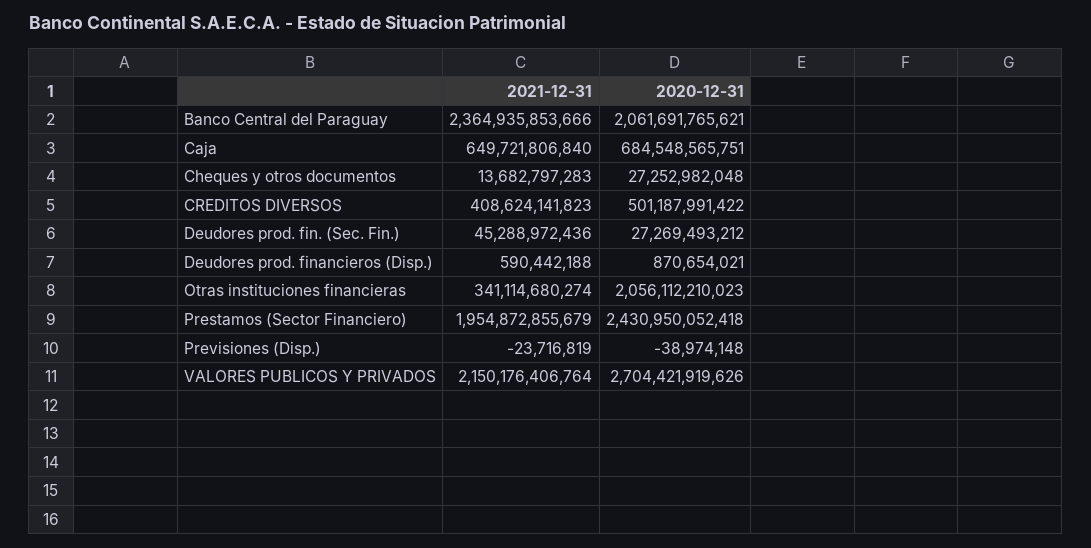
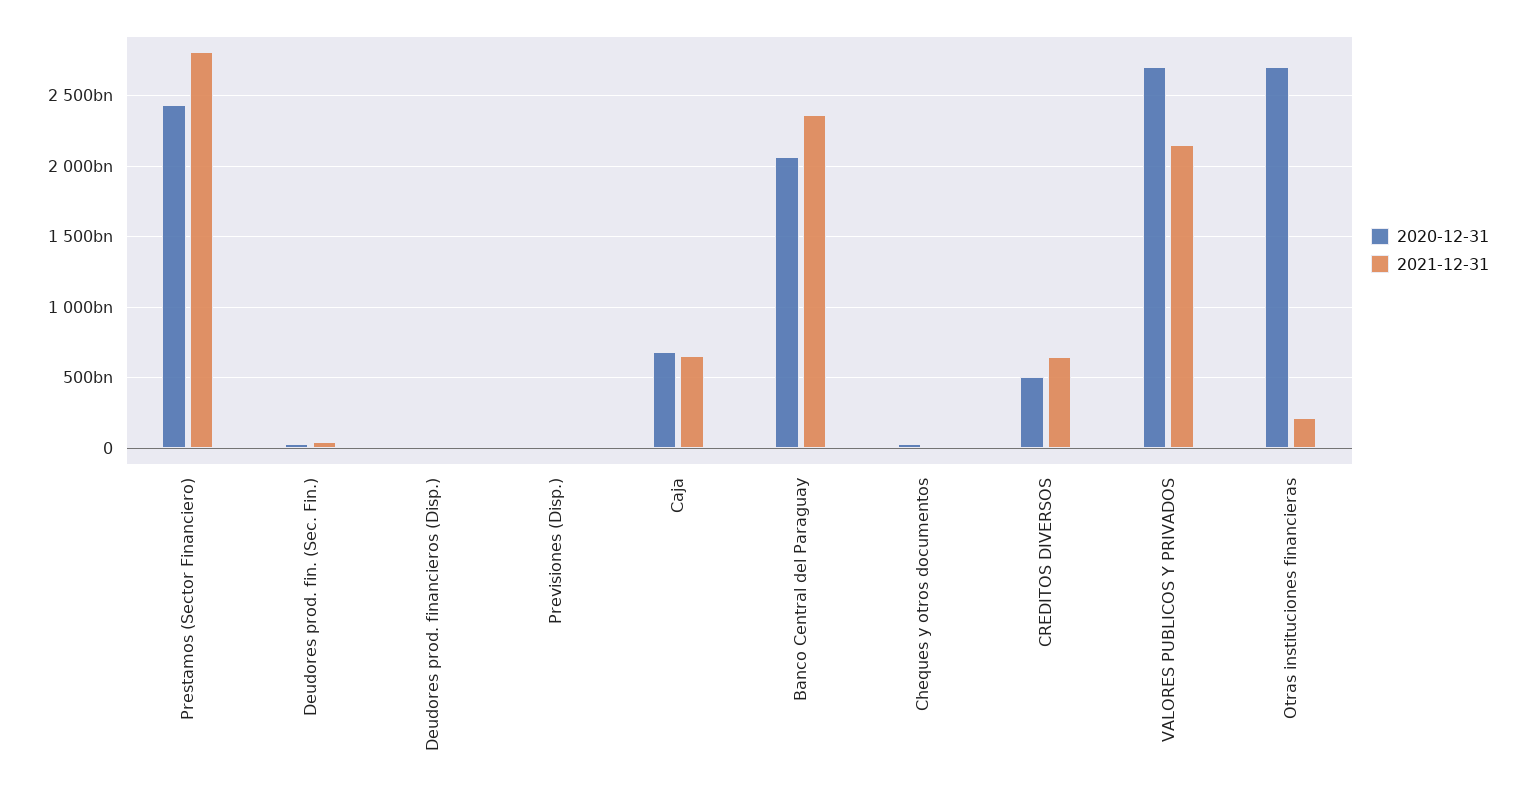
  {
    "2021-12-31": {
      "Banco Central del Paraguay": 2364935853666,
      "Caja": 649721806840,
      "Cheques y otros documentos": 13682797283,
-     "CREDITOS DIVERSOS": 408624141823,
+     "CREDITOS DIVERSOS": 650000000000,
      "Deudores prod. fin. (Sec. Fin.)": 45288972436,
      "Deudores prod. financieros (Disp.)": 590442188,
-     "Otras instituciones financieras": 341114680274,
+     "Otras instituciones financieras": 200000000000,
-     "Prestamos (Sector Financiero)": 1954872855679,
+     "Prestamos (Sector Financiero)": 2800000000000,
      "Previsiones (Disp.)": -23716819,
      "VALORES PUBLICOS Y PRIVADOS": 2150176406764
    },
    "2020-12-31": {
      "Banco Central del Paraguay": 2061691765621,
      "Caja": 684548565751,
      "Cheques y otros documentos": 27252982048,
      "CREDITOS DIVERSOS": 501187991422,
      "Deudores prod. fin. (Sec. Fin.)": 27269493212,
      "Deudores prod. financieros (Disp.)": 870654021,
-     "Otras instituciones financieras": 2056112210023,
+     "Otras instituciones financieras": 2700000000000,
      "Prestamos (Sector Financiero)": 2430950052418,
      "Previsiones (Disp.)": -38974148,
      "VALORES PUBLICOS Y PRIVADOS": 2704421919626
    }
  }

